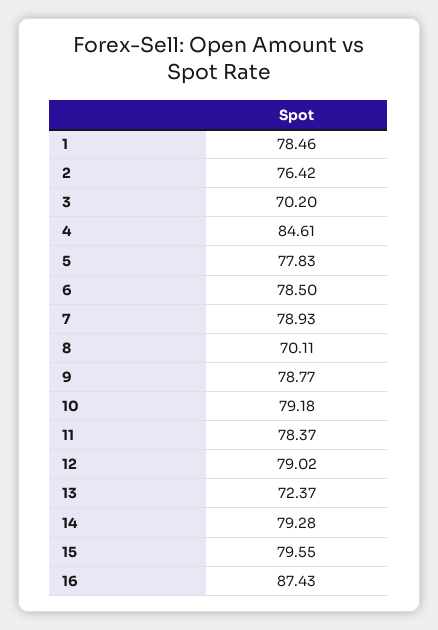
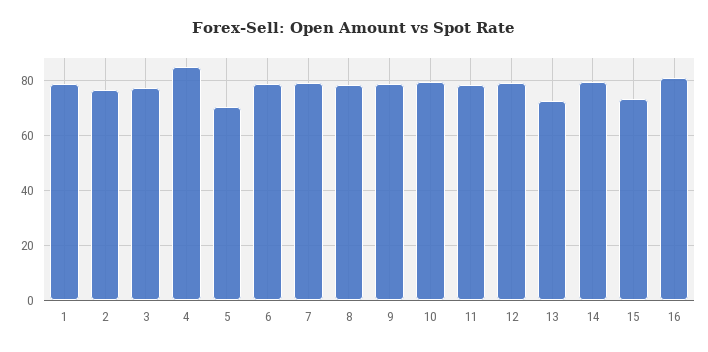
  {
    "1": 78.46,
    "2": 76.42,
-   "3": 70.2,
+   "3": 77.5,
    "4": 84.61,
-   "5": 77.83,
+   "5": 70,
    "6": 78.5,
    "7": 78.93,
-   "8": 70.11,
+   "8": 77.5,
    "9": 78.77,
    "10": 79.18,
    "11": 78.37,
    "12": 79.02,
    "13": 72.37,
    "14": 79.28,
-   "15": 79.55,
+   "15": 72.5,
-   "16": 87.43
+   "16": 80
  }

